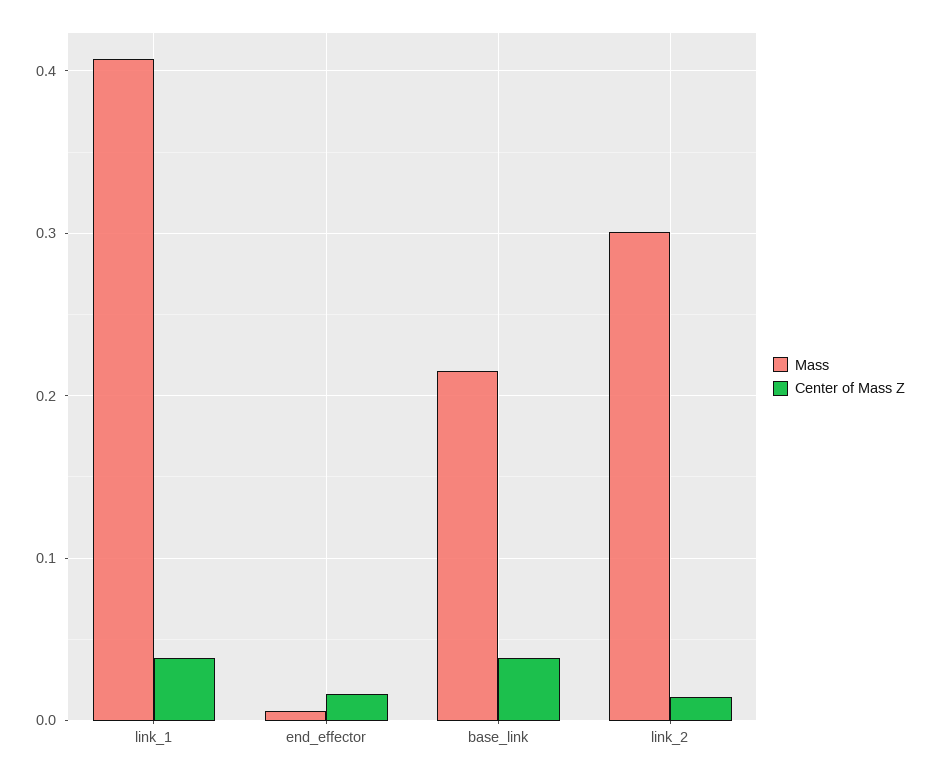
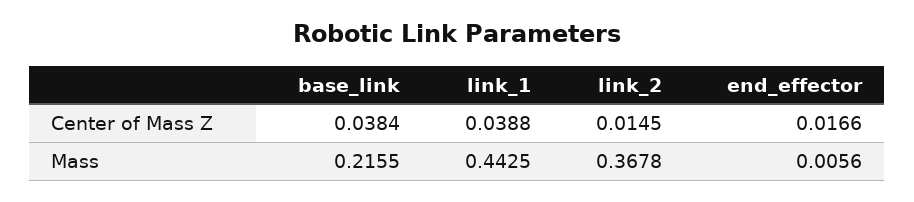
  {
    "Mass": {
-     "link_1": 0.41,
+     "link_1": 0.4425,
      "end_effector": 0.0056,
      "base_link": 0.2155,
-     "link_2": 0.3
+     "link_2": 0.3678
    },
    "Center of Mass Z": {
      "link_1": 0.0388,
      "end_effector": 0.0166,
      "base_link": 0.0384,
      "link_2": 0.0145
    }
  }

